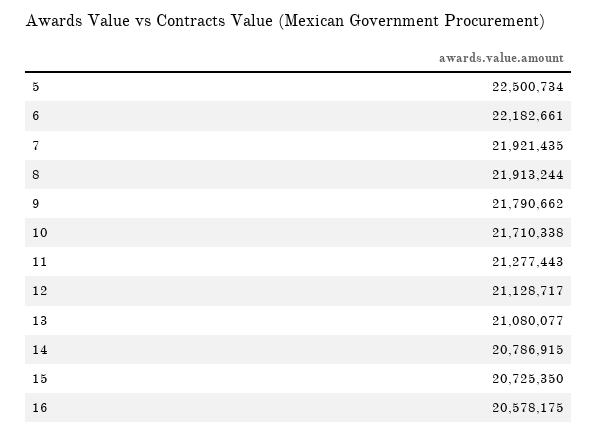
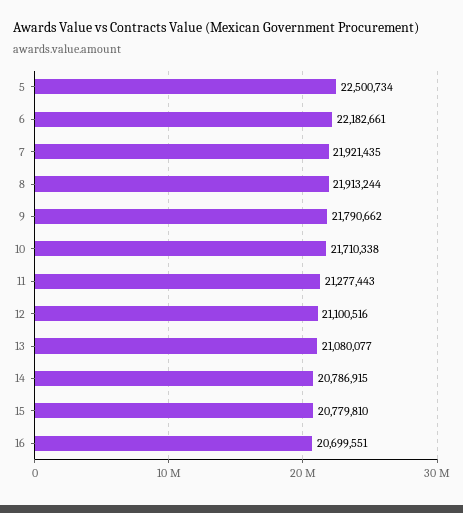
  {
    "5": 22500734,
    "6": 22182661,
    "7": 21921435,
    "8": 21913244,
    "9": 21790662,
    "10": 21710338,
    "11": 21277443,
-   "12": 21128717,
+   "12": 21100516,
    "13": 21080077,
    "14": 20786915,
-   "15": 20725350,
+   "15": 20779810,
-   "16": 20578175
+   "16": 20699551
  }

